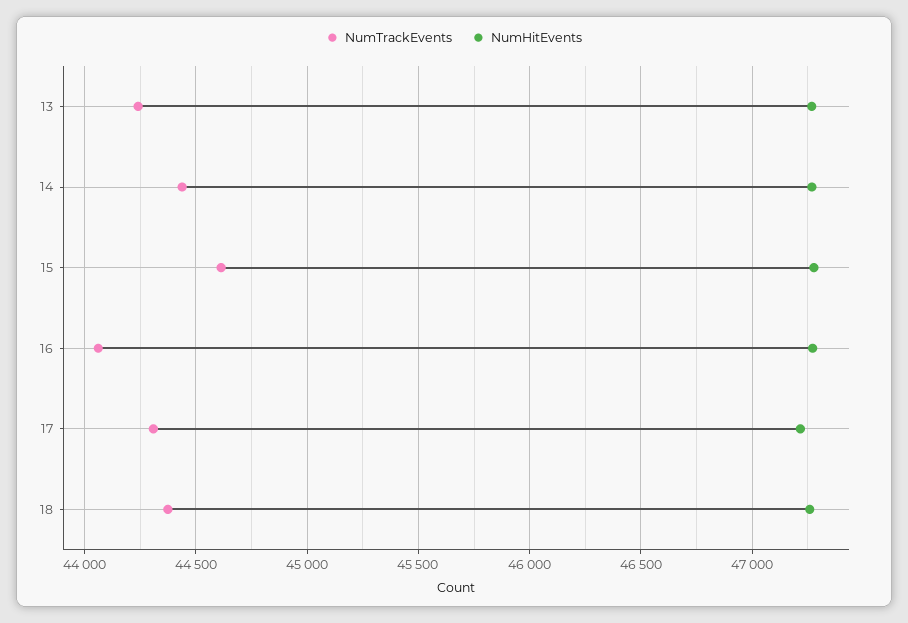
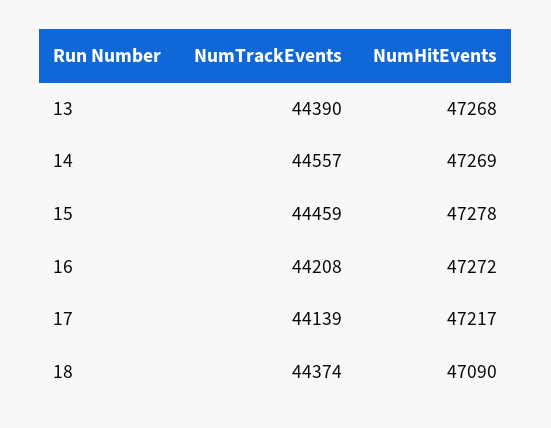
  {
    "NumTrackEvents": {
-     "13": 44250,
+     "13": 44390,
-     "14": 44450,
+     "14": 44557,
-     "15": 44600,
+     "15": 44459,
-     "16": 44050,
+     "16": 44208,
-     "17": 44300,
+     "17": 44139,
      "18": 44374
    },
    "NumHitEvents": {
      "13": 47268,
      "14": 47269,
      "15": 47278,
      "16": 47272,
      "17": 47217,
-     "18": 47250
+     "18": 47090
    }
  }

